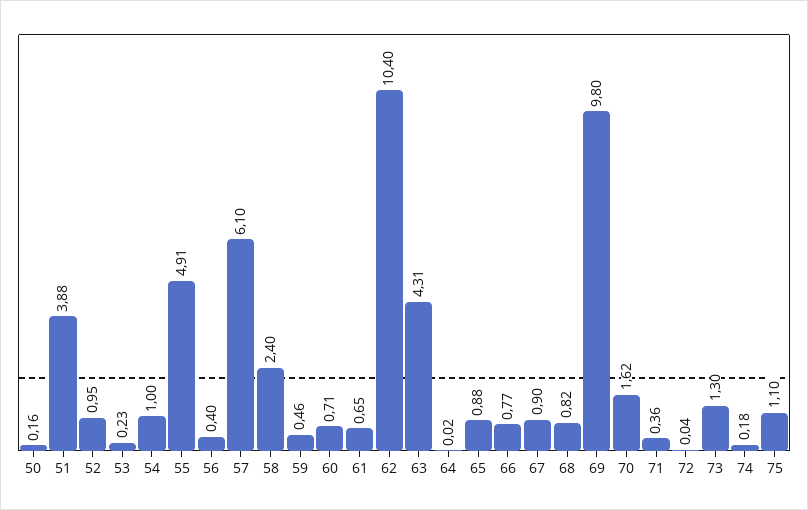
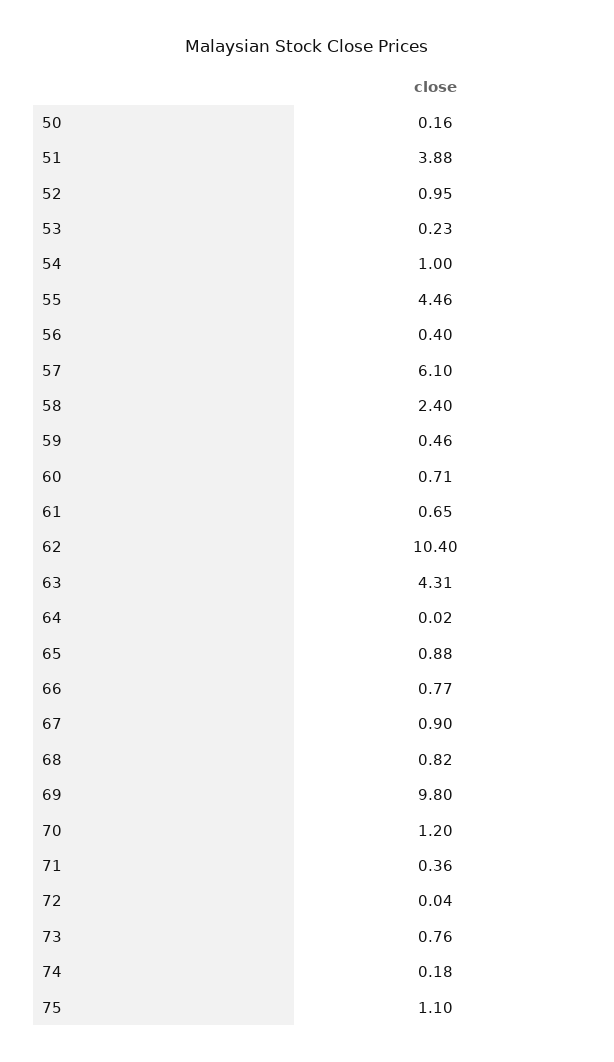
  {
    "50": 0.16,
    "51": 3.88,
    "52": 0.95,
    "53": 0.23,
    "54": 1,
-   "55": 4.91,
+   "55": 4.46,
    "56": 0.4,
    "57": 6.1,
    "58": 2.4,
    "59": 0.46,
    "60": 0.71,
    "61": 0.65,
    "62": 10.4,
    "63": 4.31,
    "64": 0.02,
    "65": 0.88,
    "66": 0.77,
    "67": 0.9,
    "68": 0.82,
    "69": 9.8,
-   "70": 1.62,
+   "70": 1.2,
    "71": 0.36,
    "72": 0.04,
-   "73": 1.3,
+   "73": 0.76,
    "74": 0.18,
    "75": 1.1
  }

